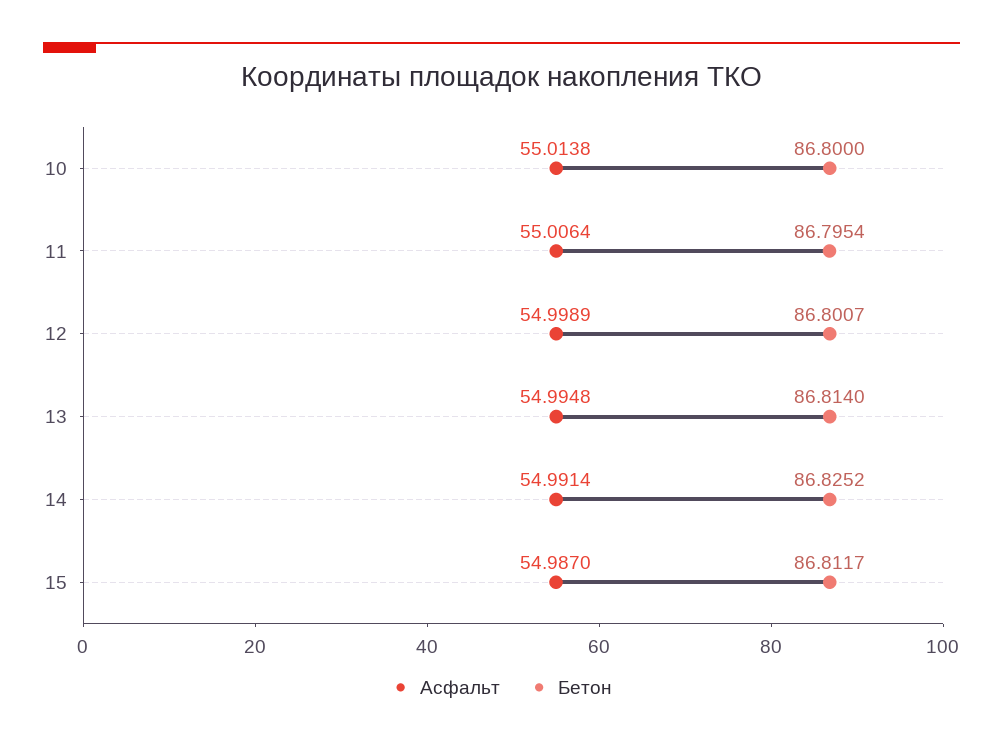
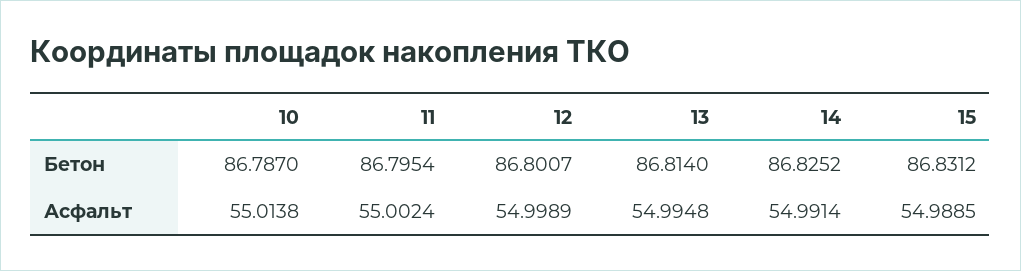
  {
    "Асфальт": {
      "10": 55.0138,
-     "11": 55.0064,
+     "11": 55.0024,
      "12": 54.9989,
      "13": 54.9948,
      "14": 54.9914,
-     "15": 54.987
+     "15": 54.9885
    },
    "Бетон": {
-     "10": 86.8,
+     "10": 86.787,
      "11": 86.7954,
      "12": 86.8007,
      "13": 86.814,
      "14": 86.8252,
-     "15": 86.8117
+     "15": 86.8312
    }
  }

